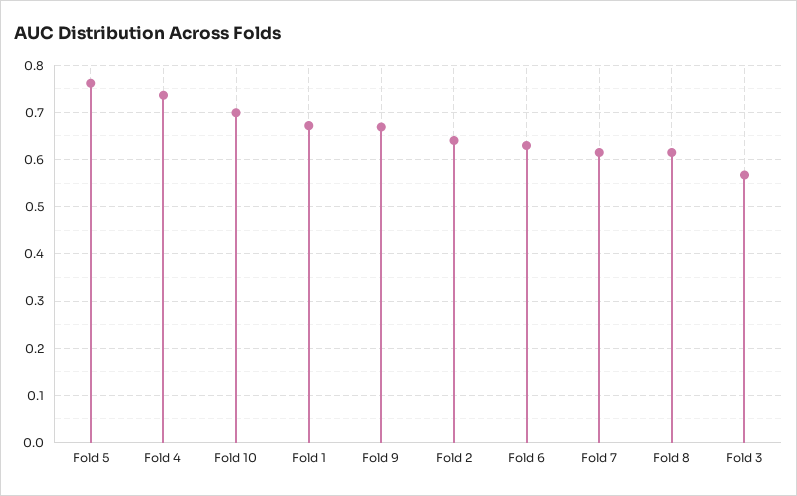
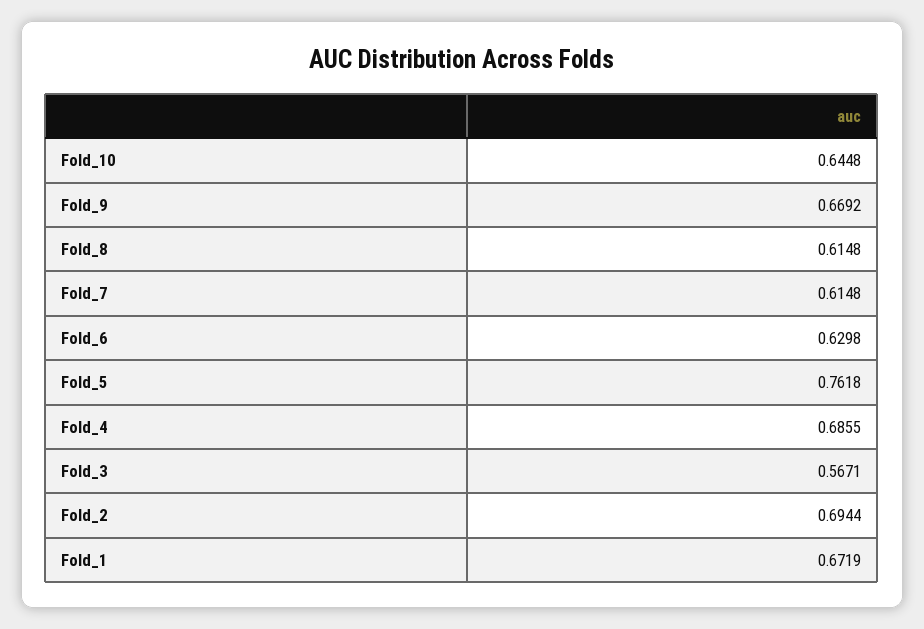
  {
    "Fold 5": 0.7618,
-   "Fold 4": 0.74,
+   "Fold 4": 0.6855,
-   "Fold 10": 0.7,
+   "Fold 10": 0.6448,
    "Fold 1": 0.6719,
    "Fold 9": 0.6692,
-   "Fold 2": 0.64,
+   "Fold 2": 0.6944,
    "Fold 6": 0.6298,
    "Fold 7": 0.6148,
    "Fold 8": 0.6148,
    "Fold 3": 0.5671
  }

